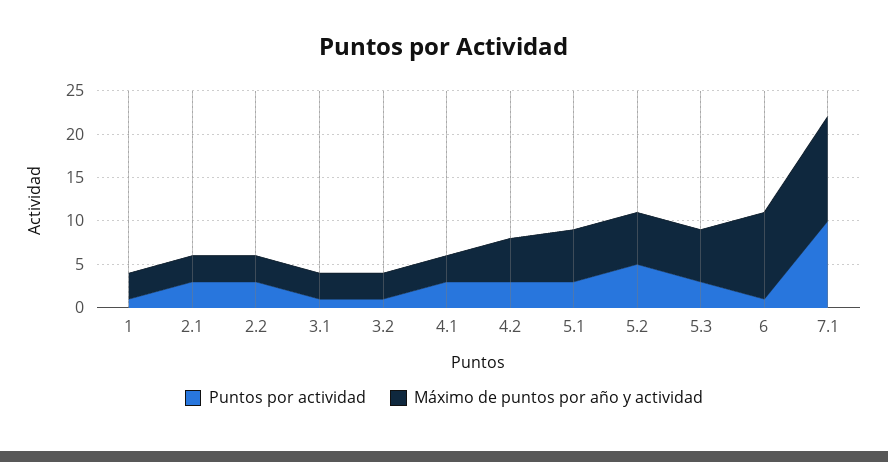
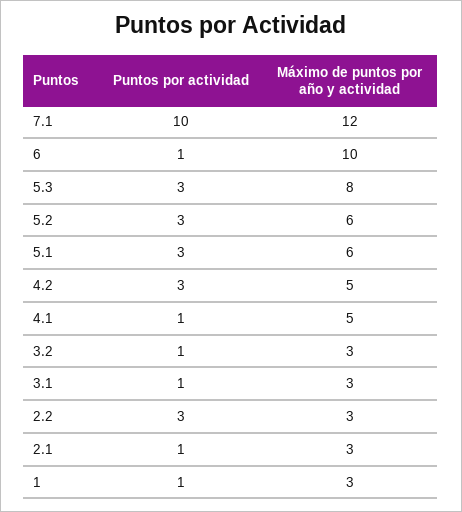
  {
    "Puntos por actividad": {
      "1": 1,
-     "2.1": 3,
+     "2.1": 1,
      "2.2": 3,
      "3.1": 1,
      "3.2": 1,
-     "4.1": 3,
+     "4.1": 1,
      "4.2": 3,
      "5.1": 3,
-     "5.2": 5,
+     "5.2": 3,
      "5.3": 3,
      "6": 1,
      "7.1": 10
    },
    "Máximo de puntos por año y actividad": {
      "1": 3,
      "2.1": 3,
      "2.2": 3,
      "3.1": 3,
      "3.2": 3,
-     "4.1": 3,
+     "4.1": 5,
      "4.2": 5,
      "5.1": 6,
      "5.2": 6,
-     "5.3": 6,
+     "5.3": 8,
      "6": 10,
      "7.1": 12
    }
  }

